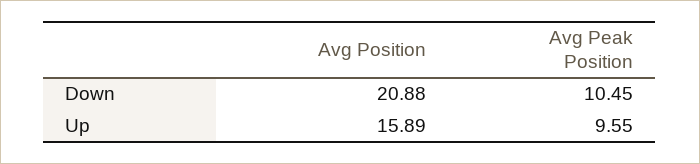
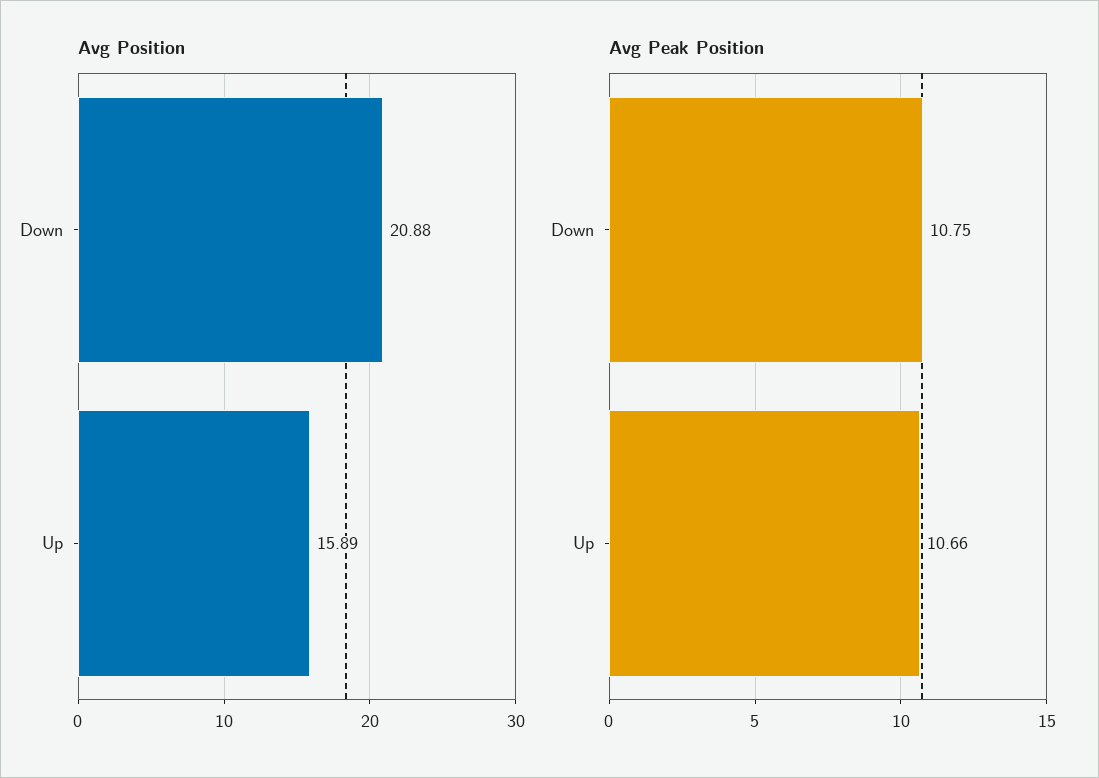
  {
    "Avg Position": {
      "Down": 20.88,
      "Up": 15.89
    },
    "Avg Peak Position": {
-     "Down": 10.45,
+     "Down": 10.75,
-     "Up": 9.55
+     "Up": 10.66
    }
  }

